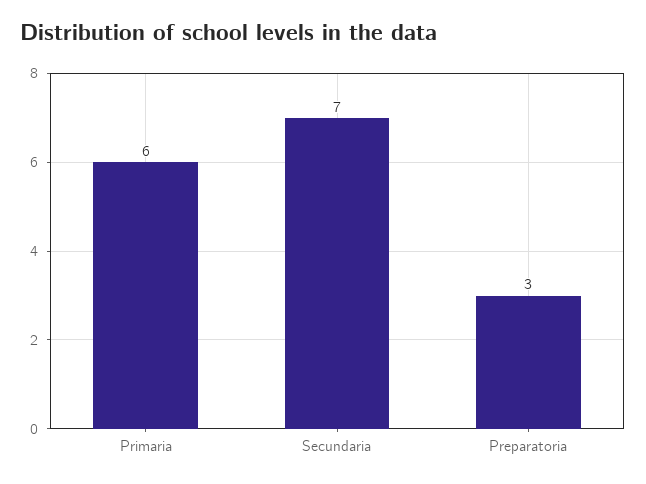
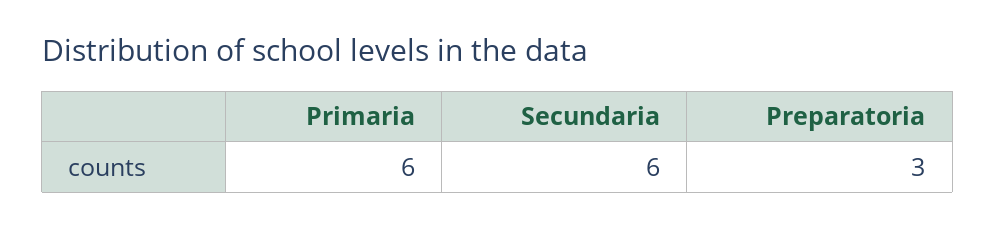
  {
    "Primaria": 6,
-   "Secundaria": 7,
+   "Secundaria": 6,
    "Preparatoria": 3
  }

